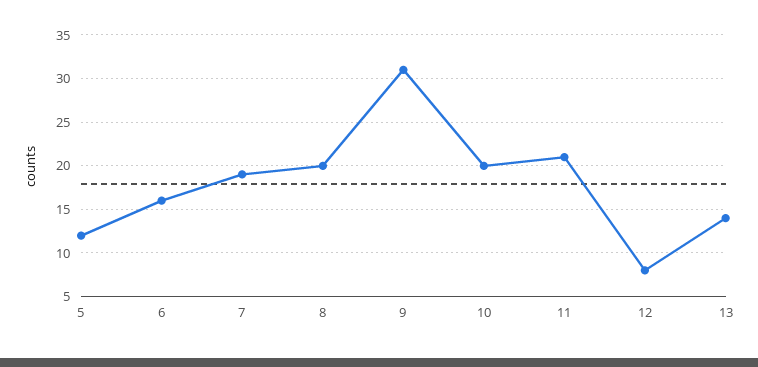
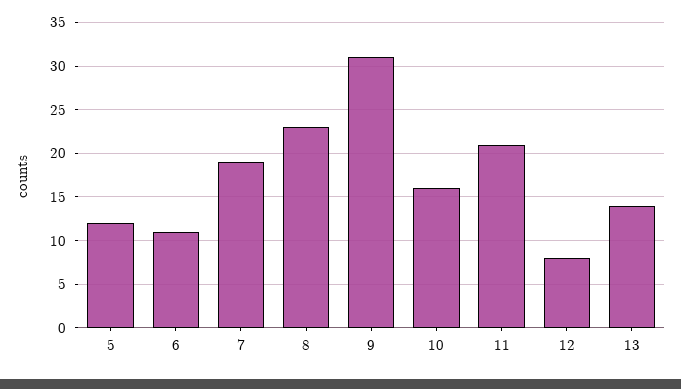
  {
    "5": 12,
-   "6": 16,
+   "6": 11,
    "7": 19,
-   "8": 20,
+   "8": 23,
    "9": 31,
-   "10": 20,
+   "10": 16,
    "11": 21,
    "12": 8,
    "13": 14
  }

